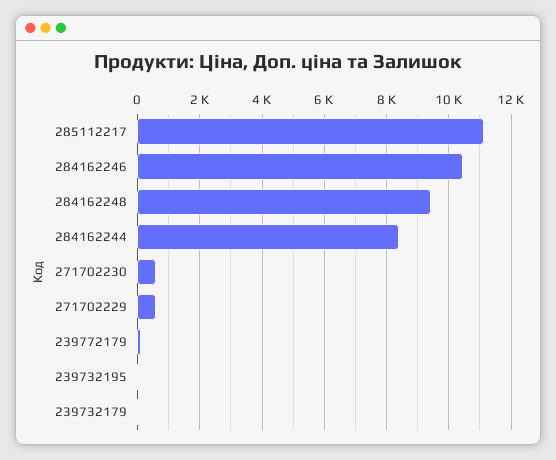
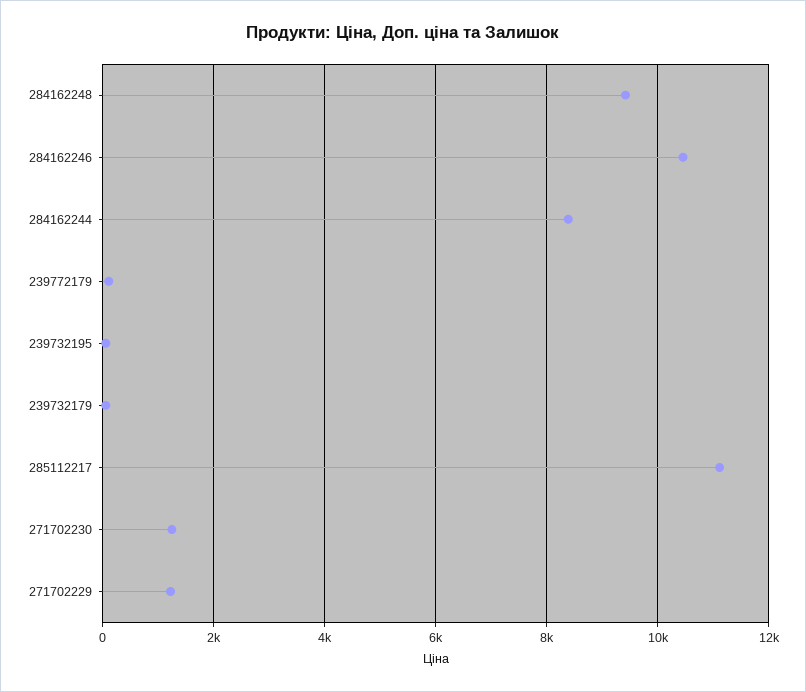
  {
    "285112217": 11200,
    "284162246": 10400,
    "284162248": 9400,
    "284162244": 8400,
-   "271702230": 600,
+   "271702230": 1200,
-   "271702229": 600,
+   "271702229": 1200,
    "239772179": 200,
    "239732195": 0,
    "239732179": 0
  }

